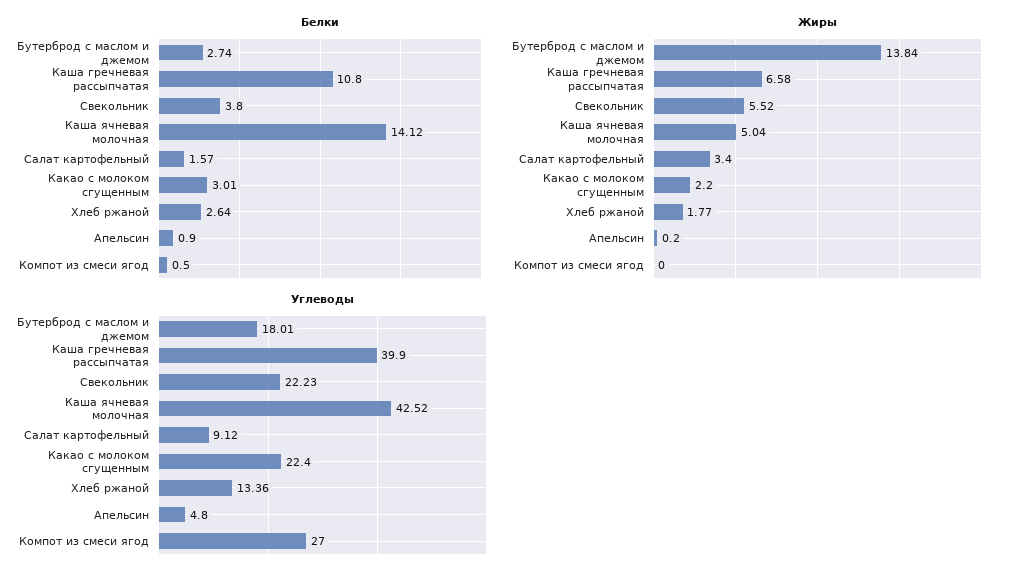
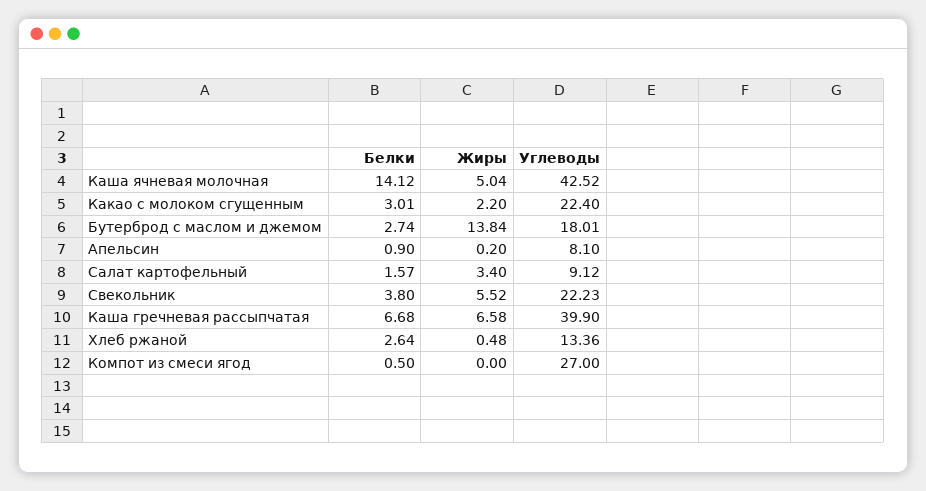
  {
    "Белки": {
      "Бутерброд с маслом и джемом": 2.74,
-     "Каша гречневая рассыпчатая": 10.8,
+     "Каша гречневая рассыпчатая": 6.68,
      "Свекольник": 3.8,
      "Каша ячневая молочная": 14.12,
      "Салат картофельный": 1.57,
      "Какао с молоком сгущенным": 3.01,
      "Хлеб ржаной": 2.64,
      "Апельсин": 0.9,
      "Компот из смеси ягод": 0.5
    },
    "Жиры": {
      "Бутерброд с маслом и джемом": 13.84,
      "Каша гречневая рассыпчатая": 6.58,
      "Свекольник": 5.52,
      "Каша ячневая молочная": 5.04,
      "Салат картофельный": 3.4,
      "Какао с молоком сгущенным": 2.2,
-     "Хлеб ржаной": 1.77,
+     "Хлеб ржаной": 0.48,
      "Апельсин": 0.2,
      "Компот из смеси ягод": 0
    },
    "Углеводы": {
      "Бутерброд с маслом и джемом": 18.01,
      "Каша гречневая рассыпчатая": 39.9,
      "Свекольник": 22.23,
      "Каша ячневая молочная": 42.52,
      "Салат картофельный": 9.12,
      "Какао с молоком сгущенным": 22.4,
      "Хлеб ржаной": 13.36,
-     "Апельсин": 4.8,
+     "Апельсин": 8.1,
      "Компот из смеси ягод": 27
    }
  }

